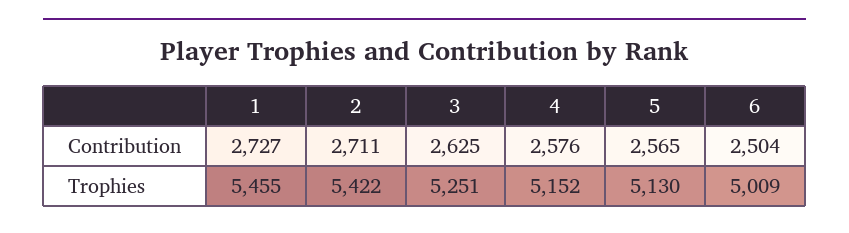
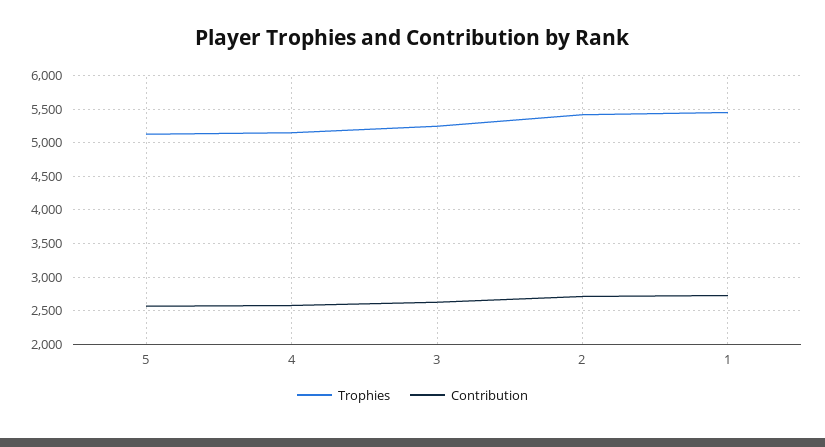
  {
    "Contribution": {
      "1": 2727,
      "2": 2711,
      "3": 2625,
      "4": 2576,
-     "5": 2565,
+     "5": 2565
-     "6": 2504
    },
    "Trophies": {
      "1": 5455,
      "2": 5422,
      "3": 5251,
      "4": 5152,
-     "5": 5130,
+     "5": 5130
-     "6": 5009
    }
  }

